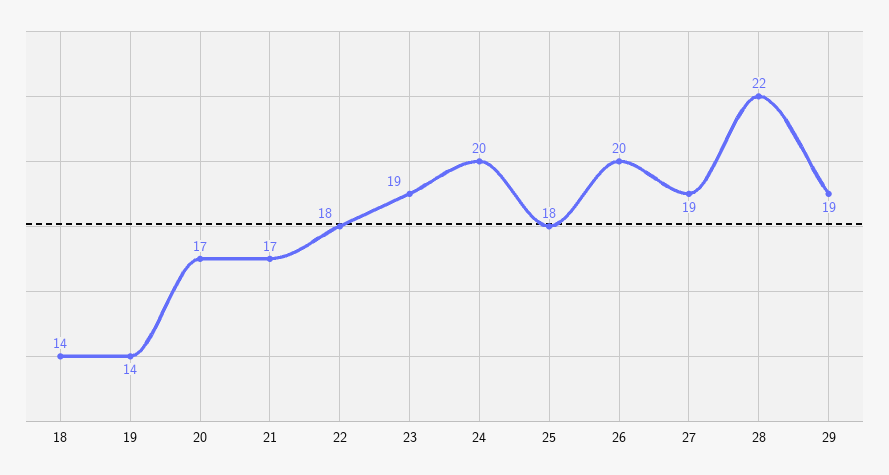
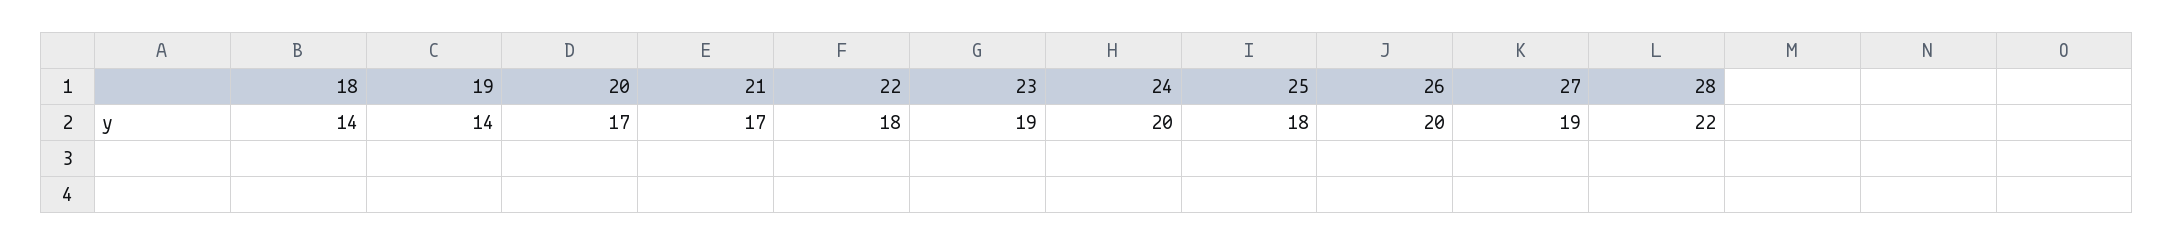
  {
    "18": 14,
    "19": 14,
    "20": 17,
    "21": 17,
    "22": 18,
    "23": 19,
    "24": 20,
    "25": 18,
    "26": 20,
    "27": 19,
-   "28": 22,
+   "28": 22
-   "29": 19
  }

